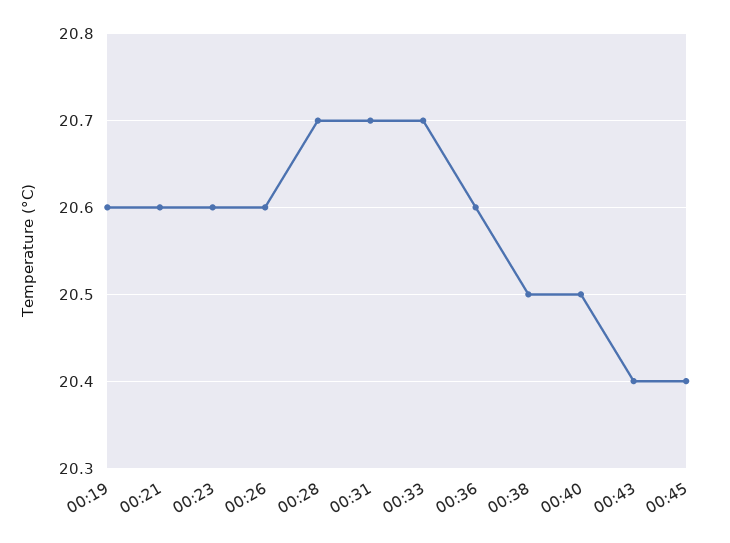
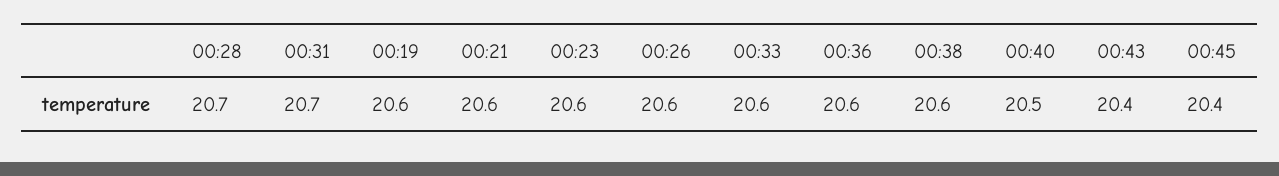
  {
    "00:19": 20.6,
    "00:21": 20.6,
    "00:23": 20.6,
    "00:26": 20.6,
    "00:28": 20.7,
    "00:31": 20.7,
-   "00:33": 20.7,
+   "00:33": 20.6,
    "00:36": 20.6,
-   "00:38": 20.5,
+   "00:38": 20.6,
    "00:40": 20.5,
    "00:43": 20.4,
    "00:45": 20.4
  }

